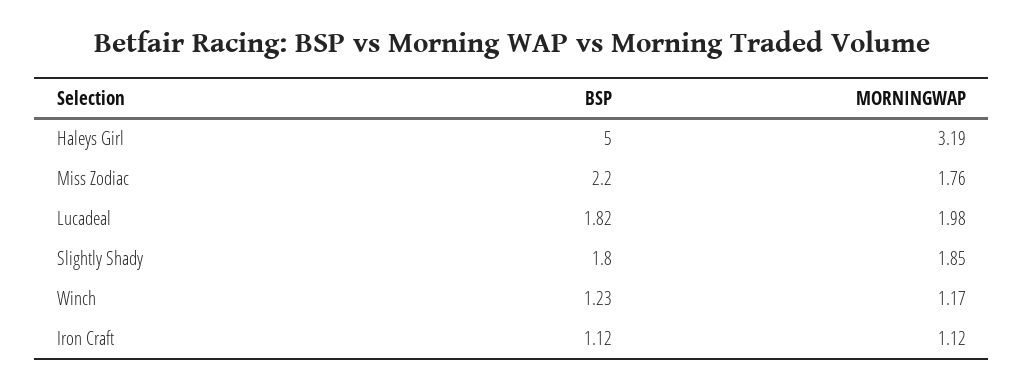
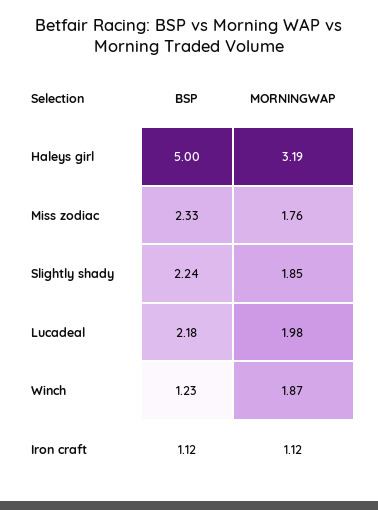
  {
    "BSP": {
      "Haleys Girl": 5,
-     "Miss Zodiac": 2.2,
+     "Miss Zodiac": 2.33,
-     "Lucadeal": 1.82,
+     "Lucadeal": 2.18,
-     "Slightly Shady": 1.8,
+     "Slightly Shady": 2.24,
      "Winch": 1.23,
      "Iron Craft": 1.12
    },
    "MORNINGWAP": {
      "Haleys Girl": 3.19,
      "Miss Zodiac": 1.76,
      "Lucadeal": 1.98,
      "Slightly Shady": 1.85,
-     "Winch": 1.17,
+     "Winch": 1.87,
      "Iron Craft": 1.12
    }
  }

